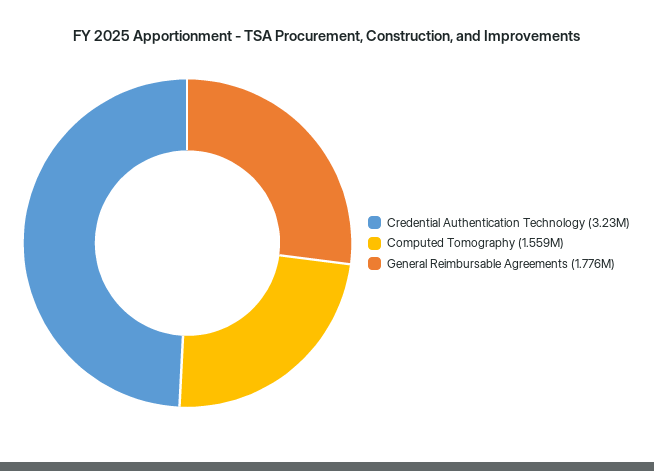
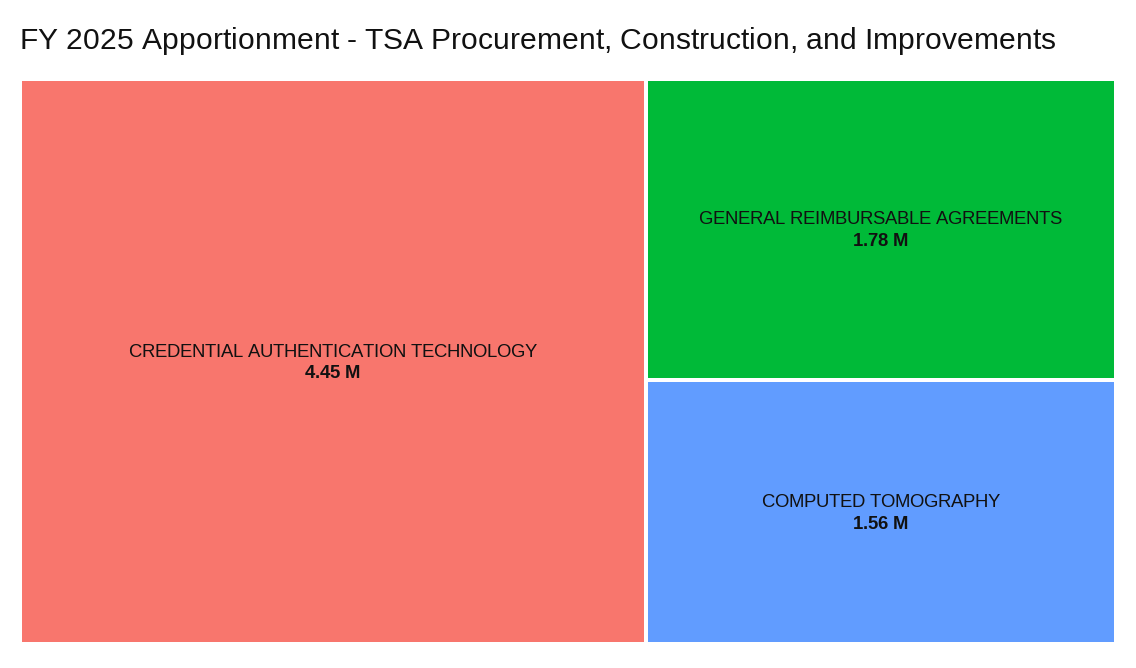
  {
-   "Credential Authentication Technology": 3230000,
+   "Credential Authentication Technology": 4450000,
    "Computed Tomography": 1559000,
    "General Reimbursable Agreements": 1776000
  }

